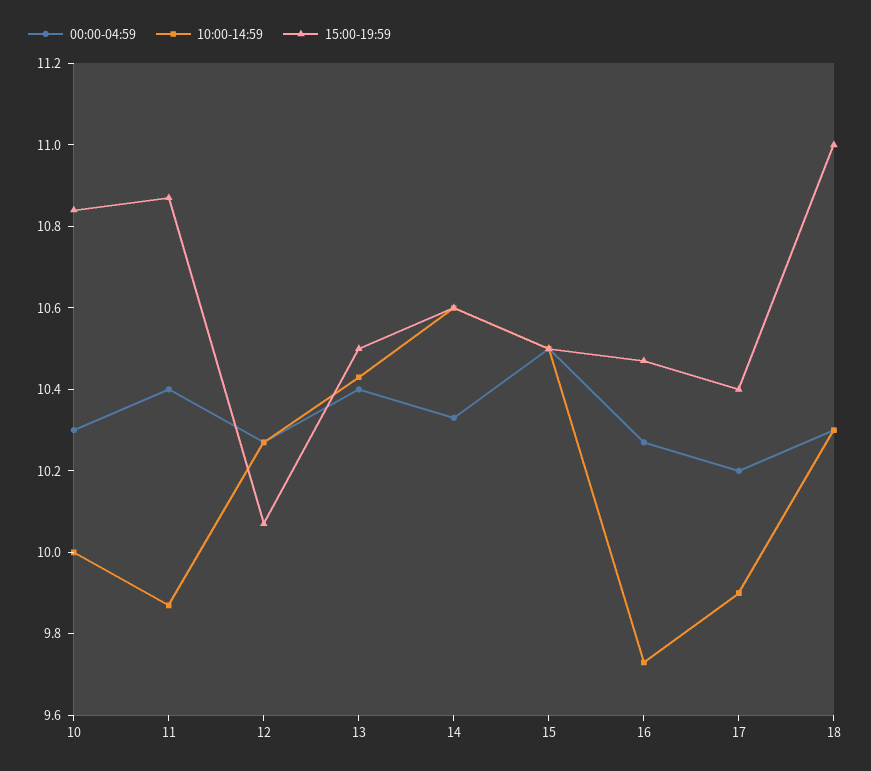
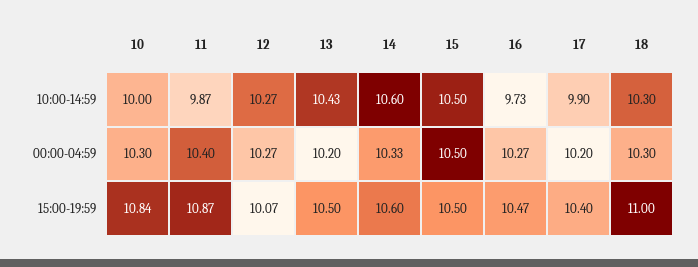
  {
    "00:00-04:59": {
      "10": 10.3,
      "11": 10.4,
      "12": 10.27,
-     "13": 10.4,
+     "13": 10.2,
      "14": 10.33,
      "15": 10.5,
      "16": 10.27,
      "17": 10.2,
      "18": 10.3
    },
    "10:00-14:59": {
      "10": 10,
      "11": 9.87,
      "12": 10.27,
      "13": 10.43,
      "14": 10.6,
      "15": 10.5,
      "16": 9.73,
      "17": 9.9,
      "18": 10.3
    },
    "15:00-19:59": {
      "10": 10.84,
      "11": 10.87,
      "12": 10.07,
      "13": 10.5,
      "14": 10.6,
      "15": 10.5,
      "16": 10.47,
      "17": 10.4,
      "18": 11
    }
  }

